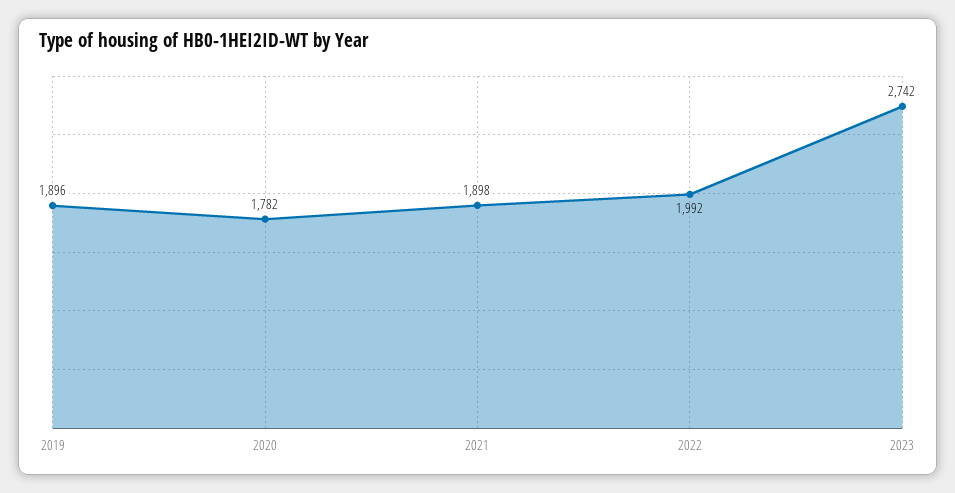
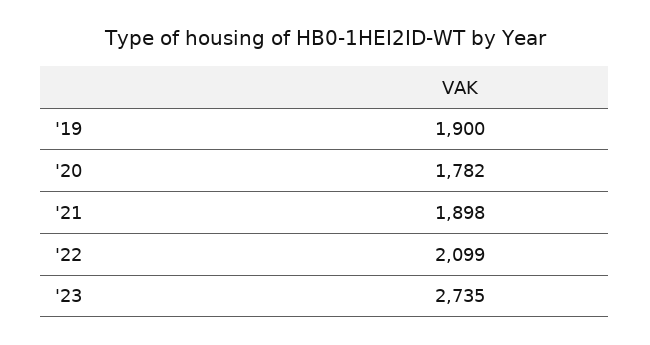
  {
-   "2019": 1896,
+   "2019": 1900,
    "2020": 1782,
    "2021": 1898,
-   "2022": 1992,
+   "2022": 2099,
-   "2023": 2742
+   "2023": 2735
  }

